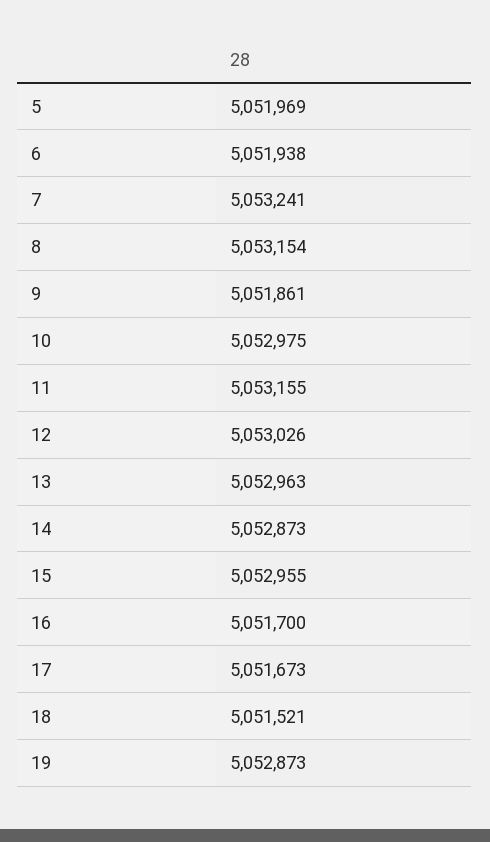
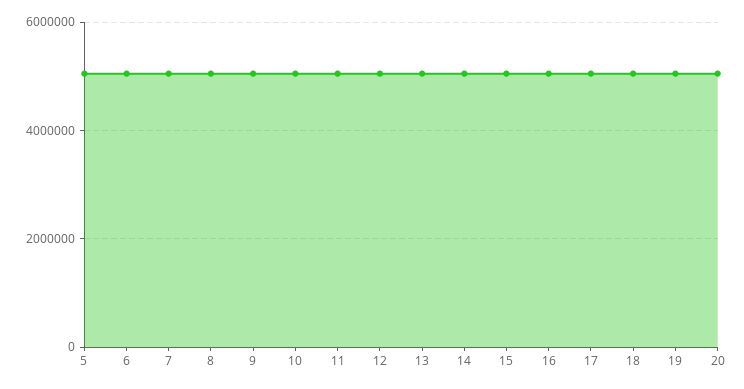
  {
    "5": 5051969,
    "6": 5051938,
    "7": 5053241,
    "8": 5053154,
    "9": 5051861,
    "10": 5052975,
    "11": 5053155,
    "12": 5053026,
    "13": 5052963,
    "14": 5052873,
    "15": 5052955,
    "16": 5051700,
    "17": 5051673,
    "18": 5051521,
-   "19": 5052873
+   "19": 5052873,
+   "20": 5000000
  }

